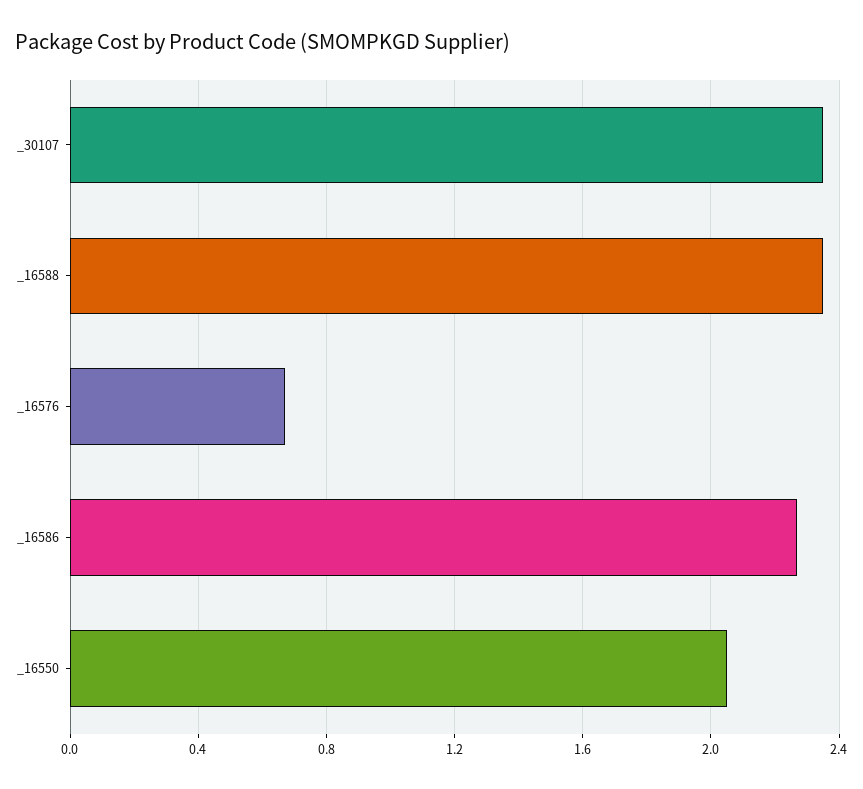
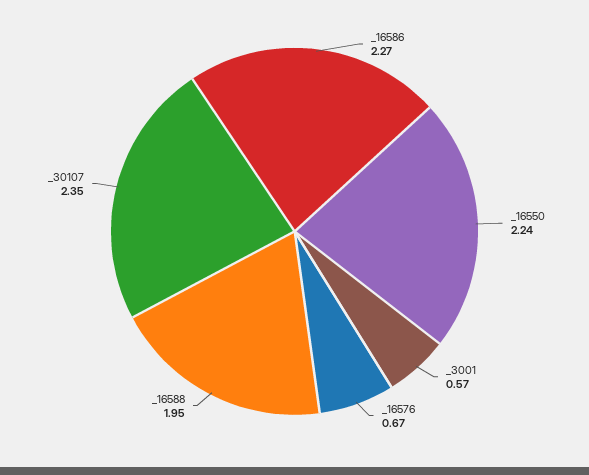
  {
    "_30107": 2.35,
-   "_16588": 2.35,
+   "_16588": 1.95,
    "_16576": 0.67,
    "_16586": 2.27,
-   "_16550": 2.05
+   "_16550": 2.24,
+   "_3001": 0.57
  }

